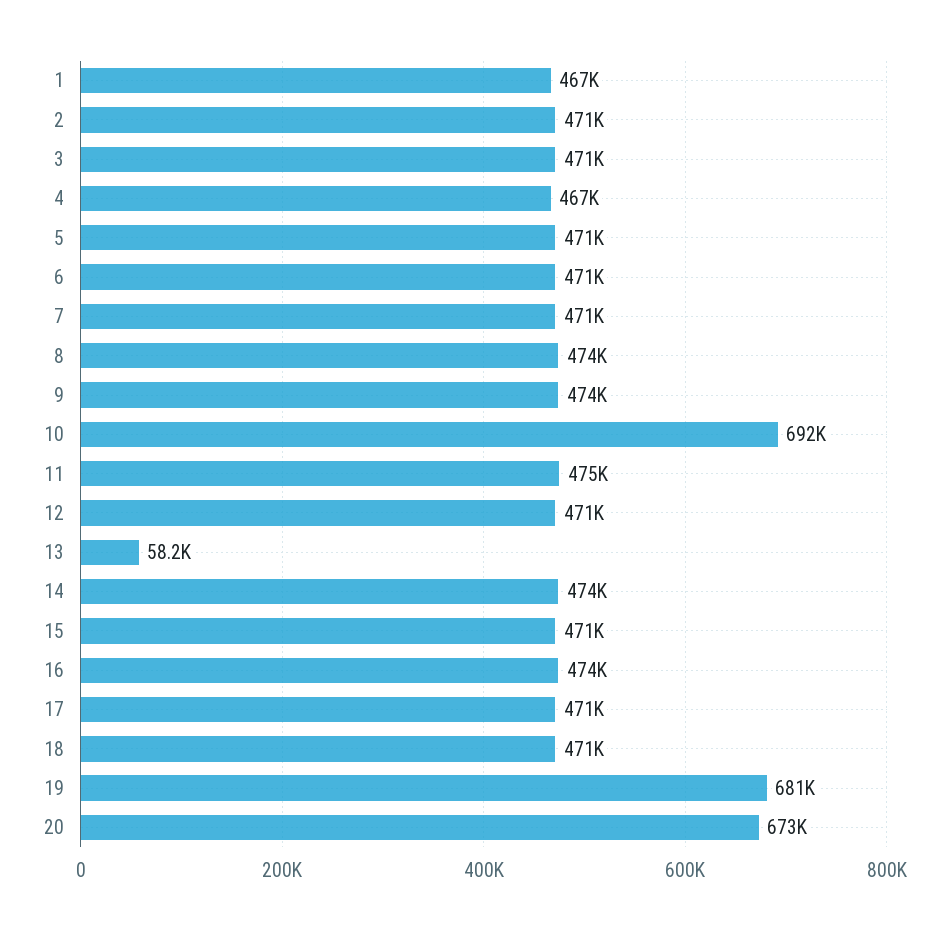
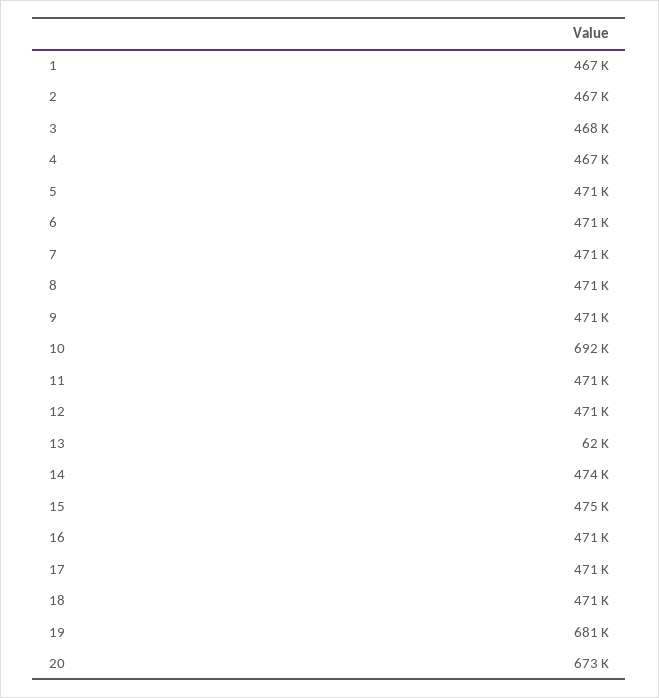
  {
    "1": 467000,
-   "2": 471000,
+   "2": 467000,
-   "3": 471000,
+   "3": 468000,
    "4": 467000,
    "5": 471000,
    "6": 471000,
    "7": 471000,
-   "8": 474000,
+   "8": 471000,
-   "9": 474000,
+   "9": 471000,
    "10": 692000,
-   "11": 475000,
+   "11": 471000,
    "12": 471000,
-   "13": 58200,
+   "13": 62000,
    "14": 474000,
-   "15": 471000,
+   "15": 475000,
-   "16": 474000,
+   "16": 471000,
    "17": 471000,
    "18": 471000,
    "19": 681000,
    "20": 673000
  }

